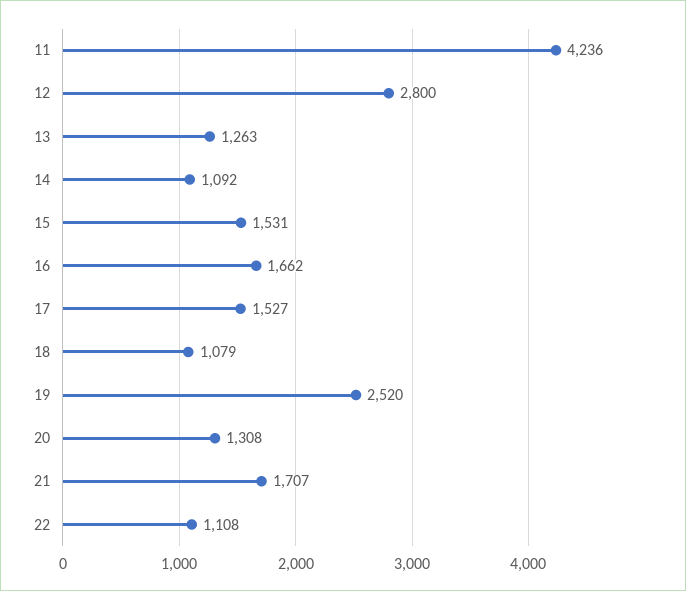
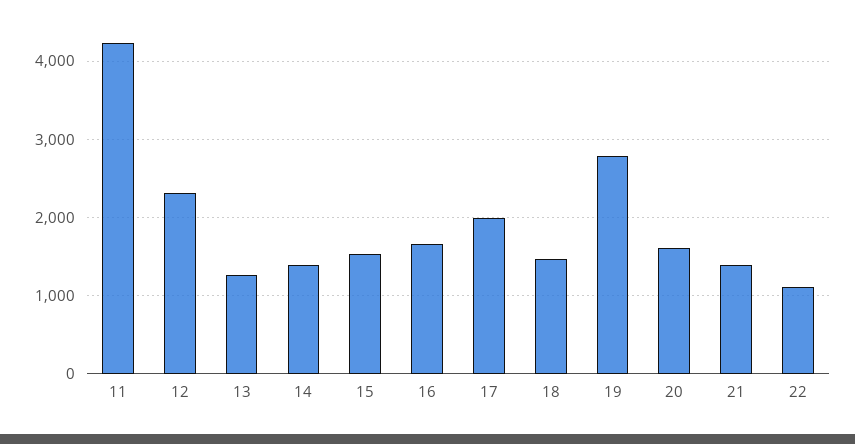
  {
    "11": 4236,
-   "12": 2800,
+   "12": 2300,
    "13": 1263,
-   "14": 1092,
+   "14": 1400,
    "15": 1531,
    "16": 1662,
-   "17": 1527,
+   "17": 2000,
-   "18": 1079,
+   "18": 1500,
-   "19": 2520,
+   "19": 2800,
-   "20": 1308,
+   "20": 1600,
-   "21": 1707,
+   "21": 1400,
    "22": 1108
  }

